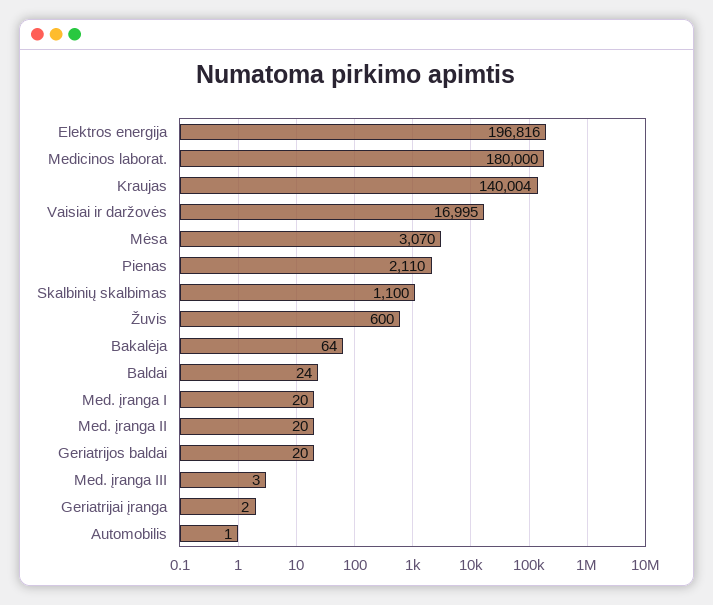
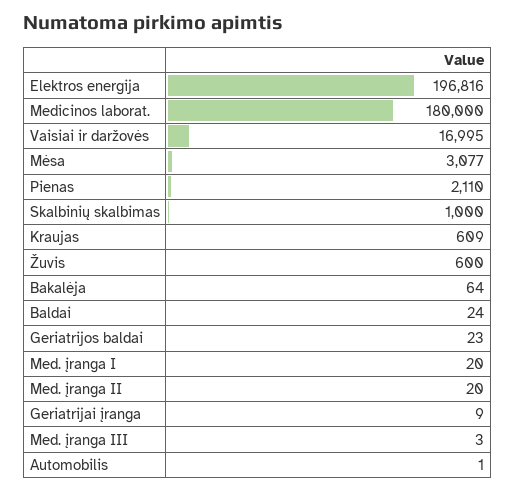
  {
    "Elektros energija": 196816,
    "Medicinos laborat.": 180000,
-   "Kraujas": 140004,
+   "Kraujas": 609,
    "Vaisiai ir daržovės": 16995,
-   "Mėsa": 3070,
+   "Mėsa": 3077,
    "Pienas": 2110,
-   "Skalbinių skalbimas": 1100,
+   "Skalbinių skalbimas": 1000,
    "Žuvis": 600,
    "Bakalėja": 64,
    "Baldai": 24,
    "Med. įranga I": 20,
    "Med. įranga II": 20,
-   "Geriatrijos baldai": 20,
+   "Geriatrijos baldai": 23,
    "Med. įranga III": 3,
-   "Geriatrijai įranga": 2,
+   "Geriatrijai įranga": 9,
    "Automobilis": 1
  }

